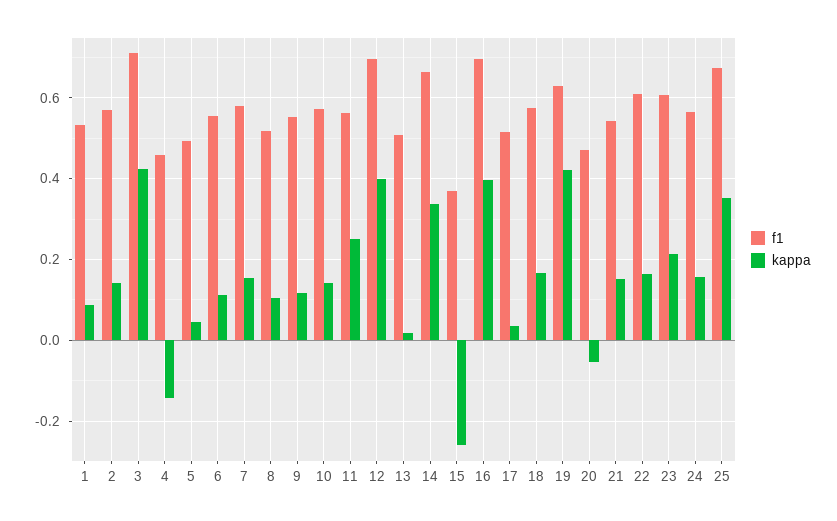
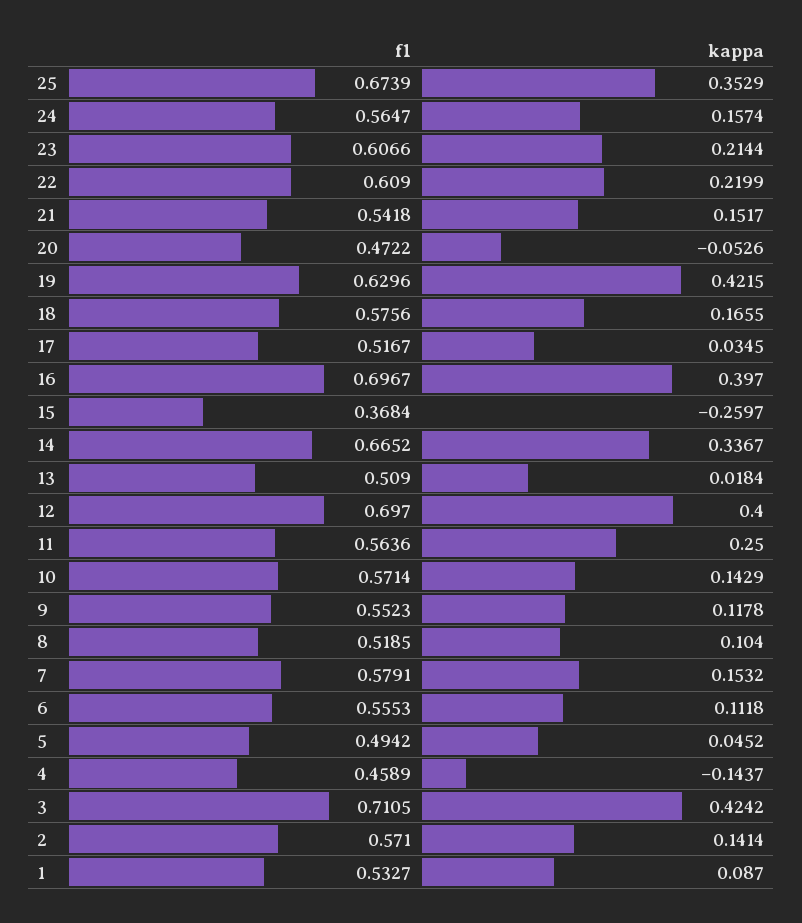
  {
    "f1": {
      "1": 0.5327,
      "2": 0.571,
      "3": 0.7105,
      "4": 0.4589,
      "5": 0.4942,
      "6": 0.5553,
      "7": 0.5791,
      "8": 0.5185,
      "9": 0.5523,
      "10": 0.5714,
      "11": 0.5636,
      "12": 0.697,
      "13": 0.509,
      "14": 0.6652,
      "15": 0.3684,
      "16": 0.6967,
      "17": 0.5167,
      "18": 0.5756,
      "19": 0.6296,
      "20": 0.4722,
      "21": 0.5418,
      "22": 0.609,
      "23": 0.6066,
      "24": 0.5647,
      "25": 0.6739
    },
    "kappa": {
      "1": 0.087,
      "2": 0.1414,
      "3": 0.4242,
      "4": -0.1437,
      "5": 0.0452,
      "6": 0.1118,
      "7": 0.1532,
      "8": 0.104,
      "9": 0.1178,
      "10": 0.1429,
      "11": 0.25,
      "12": 0.4,
      "13": 0.0184,
      "14": 0.3367,
      "15": -0.2597,
      "16": 0.397,
      "17": 0.0345,
      "18": 0.1655,
      "19": 0.4215,
      "20": -0.0526,
      "21": 0.1517,
-     "22": 0.16,
+     "22": 0.2199,
      "23": 0.2144,
      "24": 0.1574,
      "25": 0.3529
    }
  }

